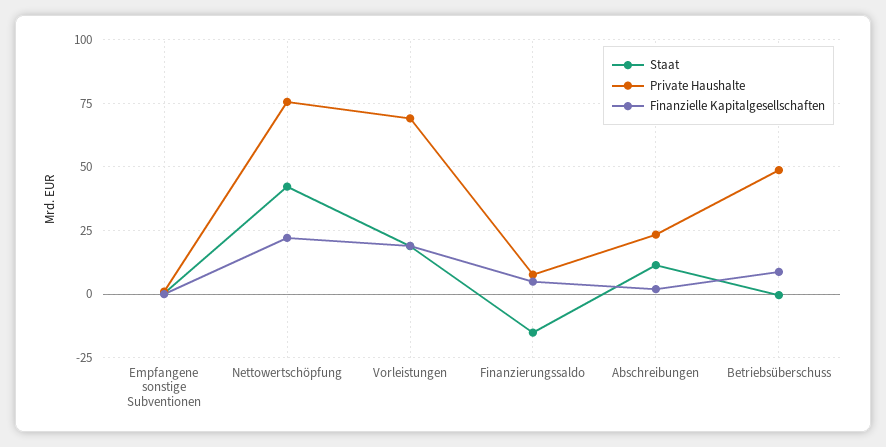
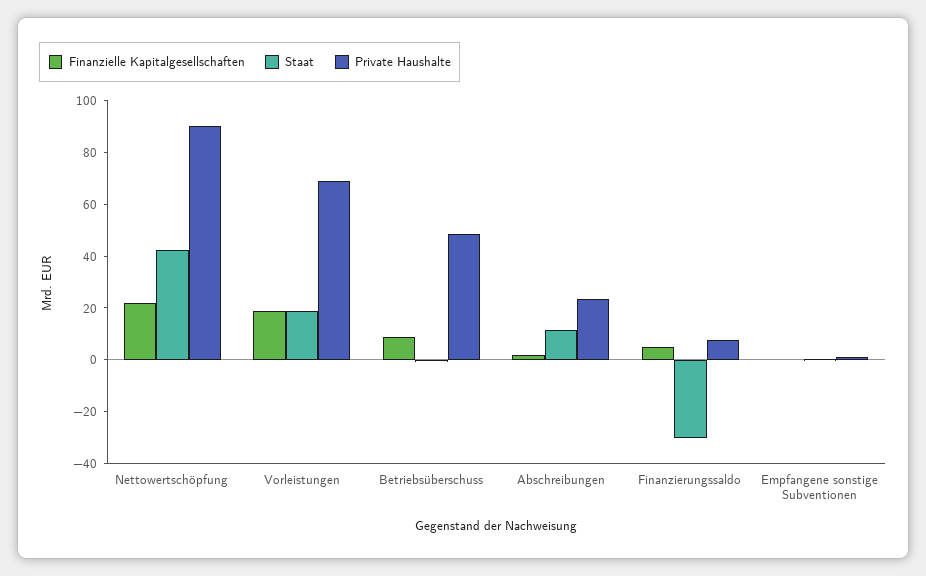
  {
    "Staat": {
      "Empfangene sonstige Subventionen": 0,
      "Nettowertschöpfung": 42.5,
      "Vorleistungen": 20,
-     "Finanzierungssaldo": -15,
+     "Finanzierungssaldo": -30,
      "Abschreibungen": 12.5,
      "Betriebsüberschuss": 0
    },
    "Private Haushalte": {
      "Empfangene sonstige Subventionen": 0,
-     "Nettowertschöpfung": 75,
+     "Nettowertschöpfung": 90,
      "Vorleistungen": 70,
      "Finanzierungssaldo": 7.5,
      "Abschreibungen": 22.5,
      "Betriebsüberschuss": 47.5
    },
    "Finanzielle Kapitalgesellschaften": {
      "Empfangene sonstige Subventionen": 0,
      "Nettowertschöpfung": 22.5,
      "Vorleistungen": 20,
      "Finanzierungssaldo": 5,
      "Abschreibungen": 2.5,
      "Betriebsüberschuss": 7.5
    }
  }

